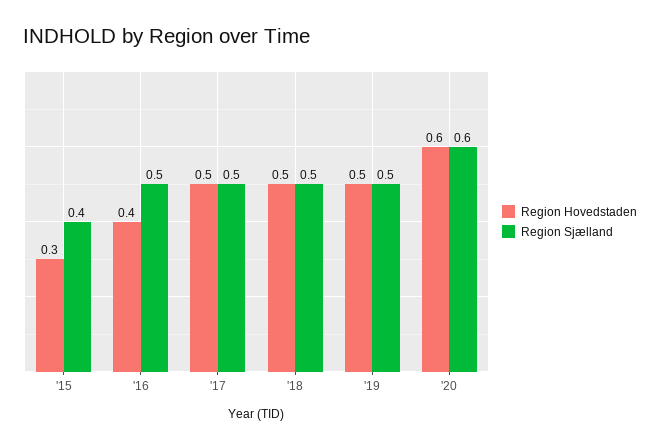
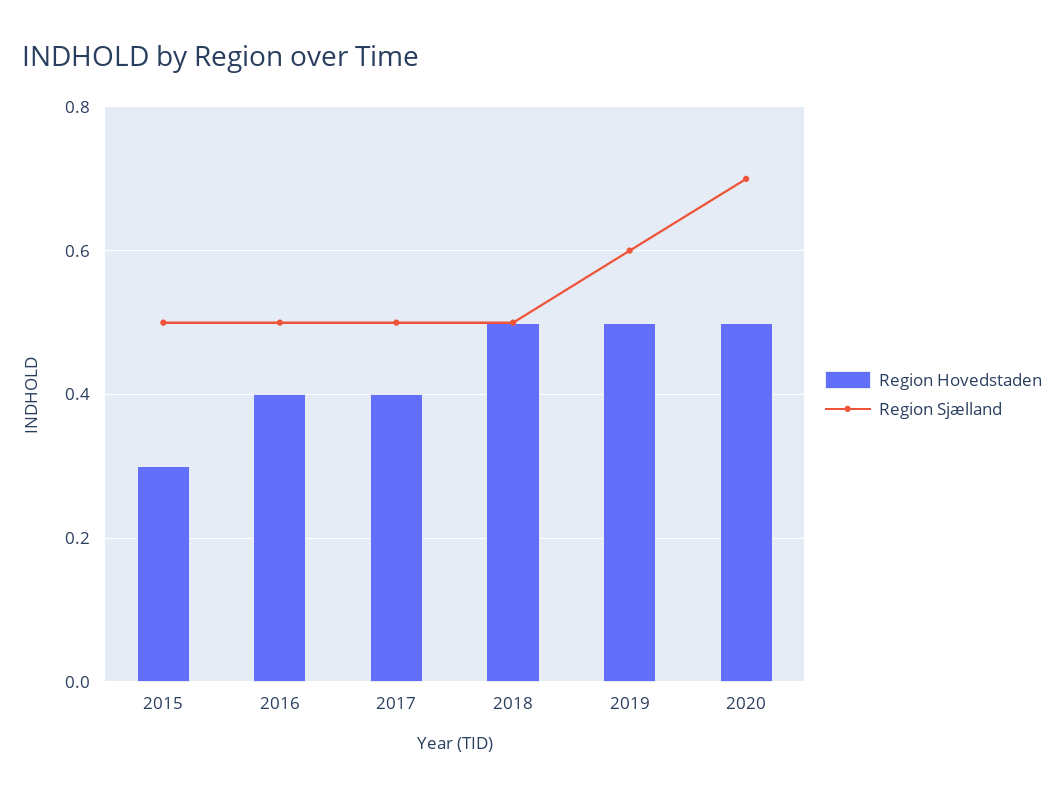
  {
    "Region Hovedstaden": {
      "'15": 0.3,
      "'16": 0.4,
-     "'17": 0.5,
+     "'17": 0.4,
      "'18": 0.5,
      "'19": 0.5,
-     "'20": 0.6
+     "'20": 0.5
    },
    "Region Sjælland": {
-     "'15": 0.4,
+     "'15": 0.5,
      "'16": 0.5,
      "'17": 0.5,
      "'18": 0.5,
-     "'19": 0.5,
+     "'19": 0.6,
-     "'20": 0.6
+     "'20": 0.7
    }
  }

